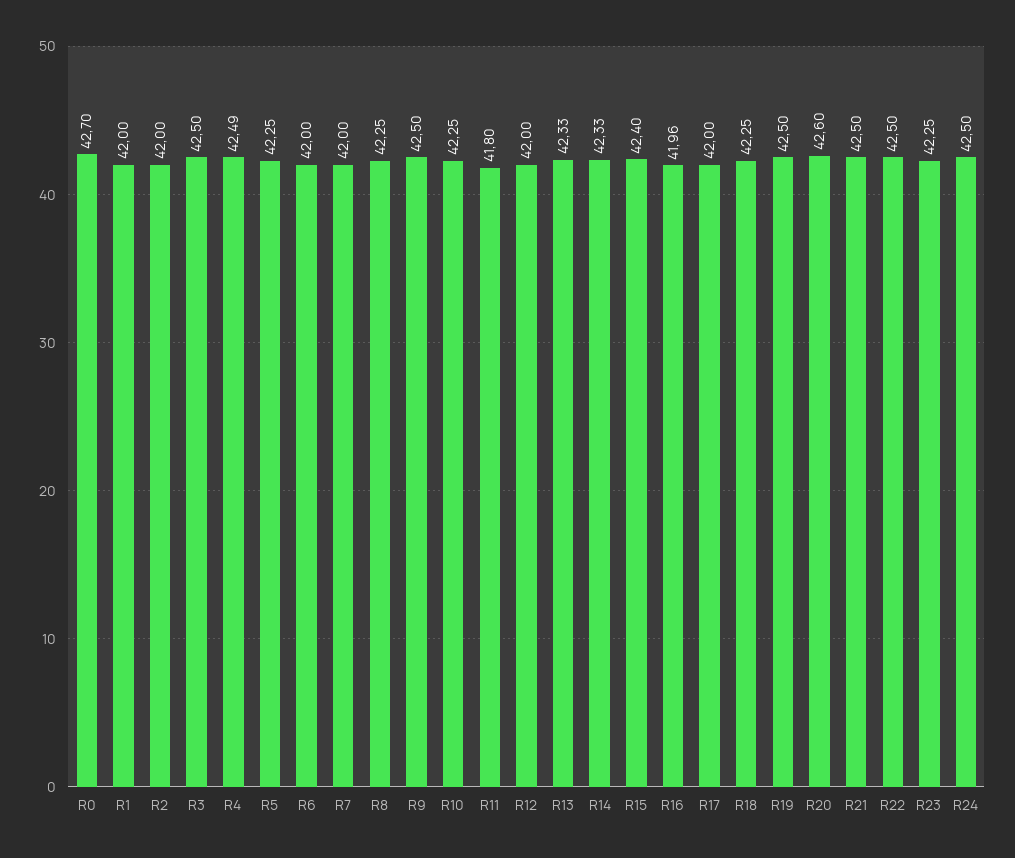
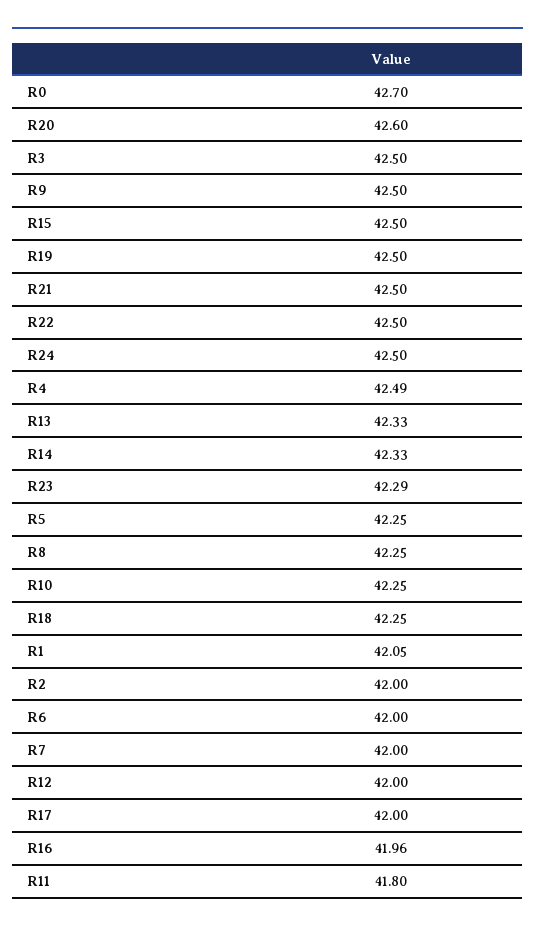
  {
    "R0": 42.7,
-   "R1": 42,
+   "R1": 42.05,
    "R2": 42,
    "R3": 42.5,
    "R4": 42.49,
    "R5": 42.25,
    "R6": 42,
    "R7": 42,
    "R8": 42.25,
    "R9": 42.5,
    "R10": 42.25,
    "R11": 41.8,
    "R12": 42,
    "R13": 42.33,
    "R14": 42.33,
-   "R15": 42.4,
+   "R15": 42.5,
    "R16": 41.96,
    "R17": 42,
    "R18": 42.25,
    "R19": 42.5,
    "R20": 42.6,
    "R21": 42.5,
    "R22": 42.5,
-   "R23": 42.25,
+   "R23": 42.29,
    "R24": 42.5
  }

